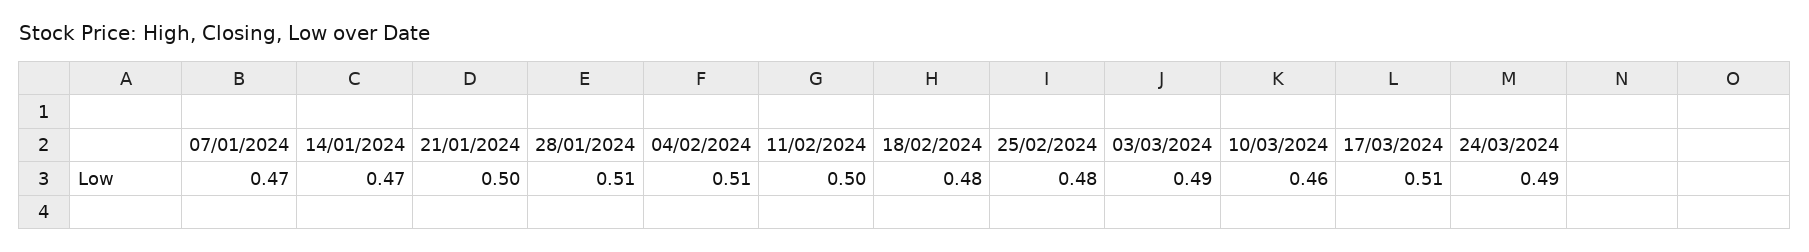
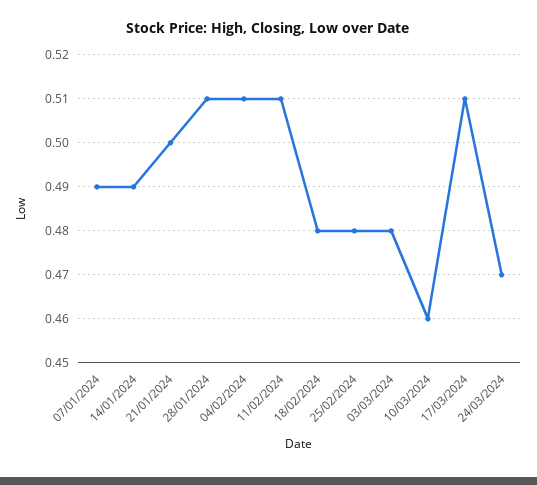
  {
-   "07/01/2024": 0.47,
+   "07/01/2024": 0.49,
-   "14/01/2024": 0.47,
+   "14/01/2024": 0.49,
    "21/01/2024": 0.5,
    "28/01/2024": 0.51,
    "04/02/2024": 0.51,
-   "11/02/2024": 0.5,
+   "11/02/2024": 0.51,
    "18/02/2024": 0.48,
    "25/02/2024": 0.48,
-   "03/03/2024": 0.49,
+   "03/03/2024": 0.48,
    "10/03/2024": 0.46,
    "17/03/2024": 0.51,
-   "24/03/2024": 0.49
+   "24/03/2024": 0.47
  }

